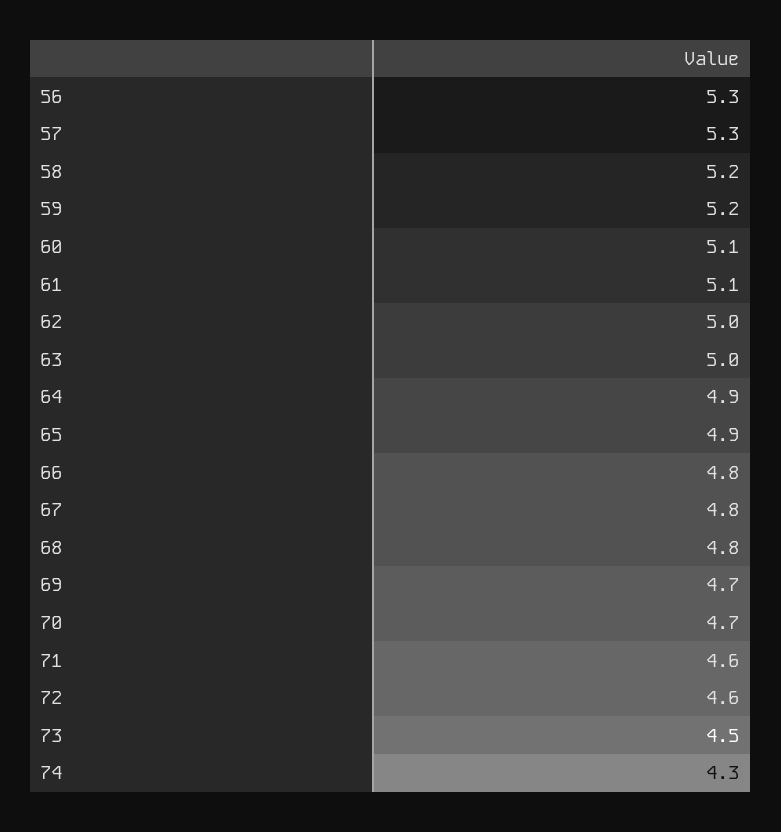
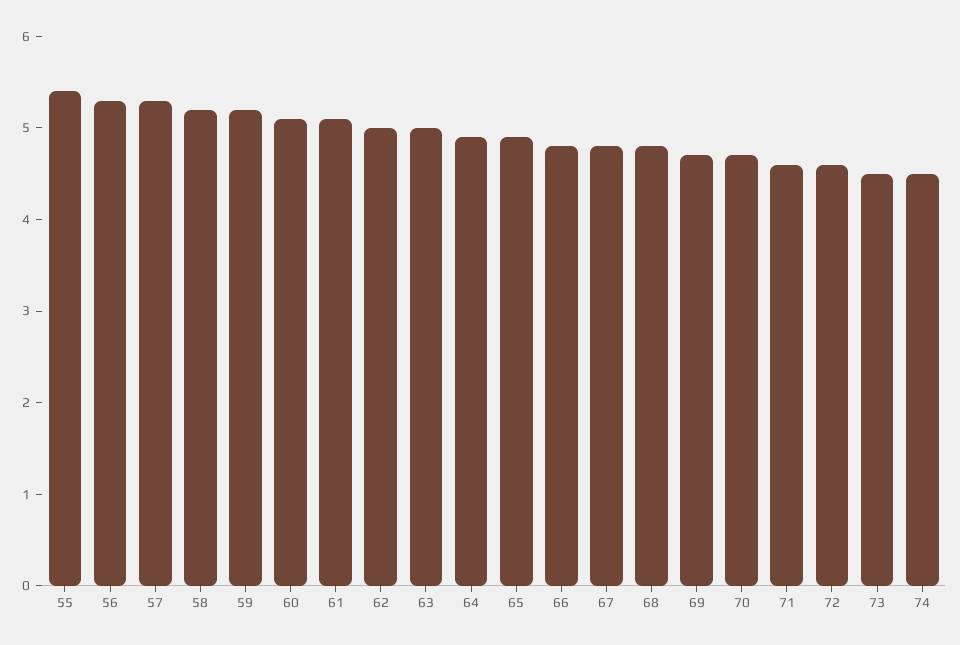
  {
    "56": 5.3,
    "57": 5.3,
    "58": 5.2,
    "59": 5.2,
    "60": 5.1,
    "61": 5.1,
    "62": 5,
    "63": 5,
    "64": 4.9,
    "65": 4.9,
    "66": 4.8,
    "67": 4.8,
    "68": 4.8,
    "69": 4.7,
    "70": 4.7,
    "71": 4.6,
    "72": 4.6,
    "73": 4.5,
-   "74": 4.3
+   "74": 4.5,
+   "55": 5.4
  }

